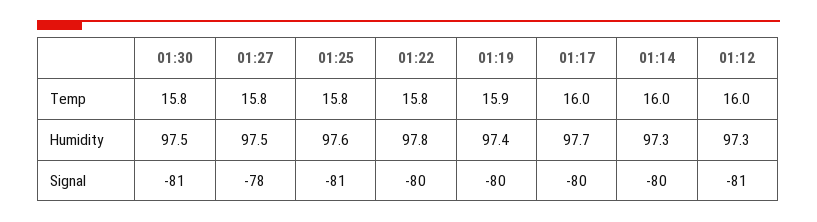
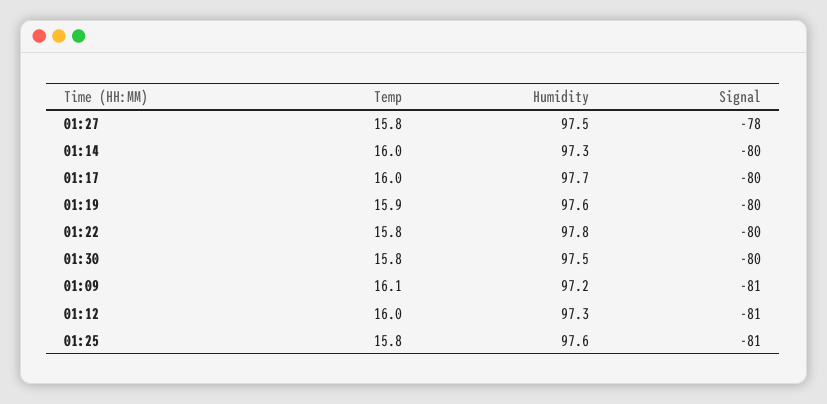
  {
    "01:30": {
      "Temp": 15.8,
      "Humidity": 97.5,
-     "Signal": -81
+     "Signal": -80
    },
    "01:27": {
      "Temp": 15.8,
      "Humidity": 97.5,
      "Signal": -78
    },
    "01:25": {
      "Temp": 15.8,
      "Humidity": 97.6,
      "Signal": -81
    },
    "01:22": {
      "Temp": 15.8,
      "Humidity": 97.8,
      "Signal": -80
    },
    "01:19": {
      "Temp": 15.9,
-     "Humidity": 97.4,
+     "Humidity": 97.6,
      "Signal": -80
    },
    "01:17": {
      "Temp": 16,
      "Humidity": 97.7,
      "Signal": -80
    },
    "01:14": {
      "Temp": 16,
      "Humidity": 97.3,
      "Signal": -80
    },
    "01:12": {
      "Temp": 16,
      "Humidity": 97.3,
      "Signal": -81
-   }
+   },
+   "01:09": {
+     "Temp": 16.1,
+     "Humidity": 97.2,
+     "Signal": -81
+   }
  }

